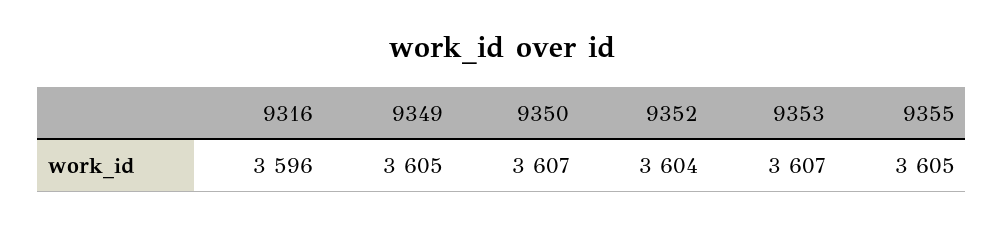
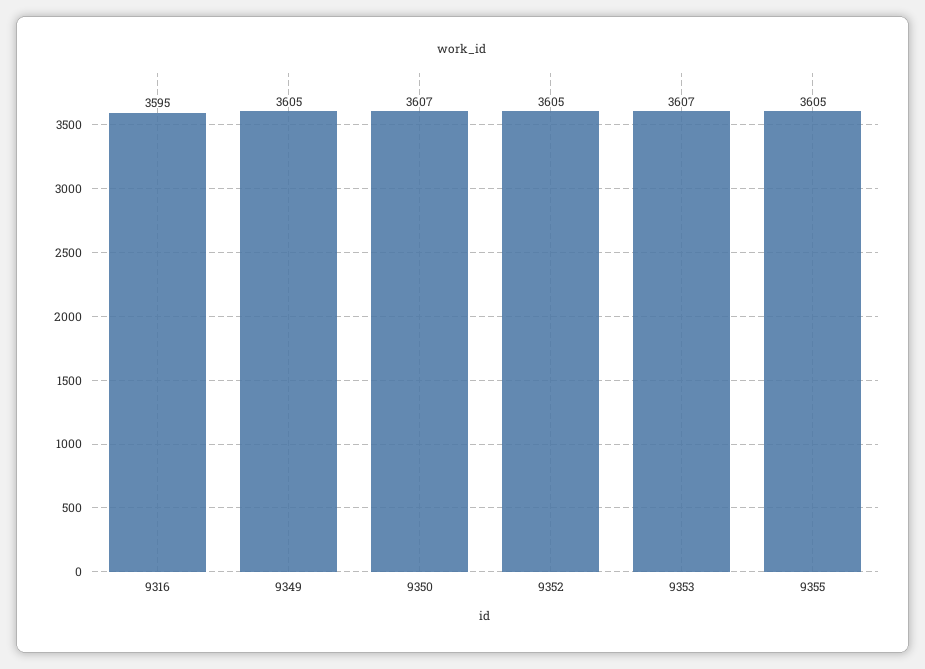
  {
-   "9316": 3596,
+   "9316": 3595,
    "9349": 3605,
    "9350": 3607,
-   "9352": 3604,
+   "9352": 3605,
    "9353": 3607,
    "9355": 3605
  }

